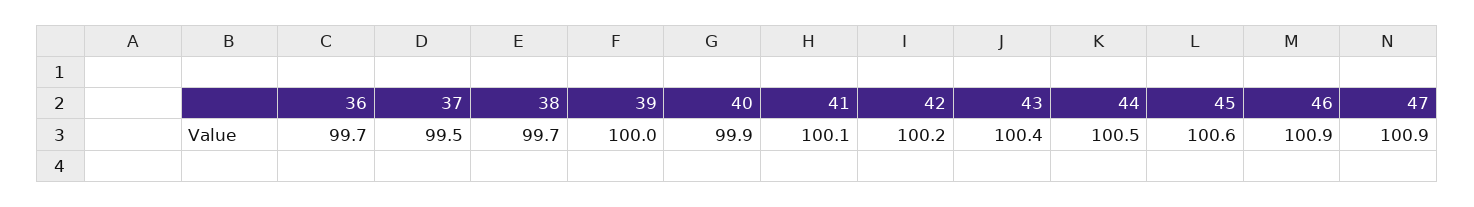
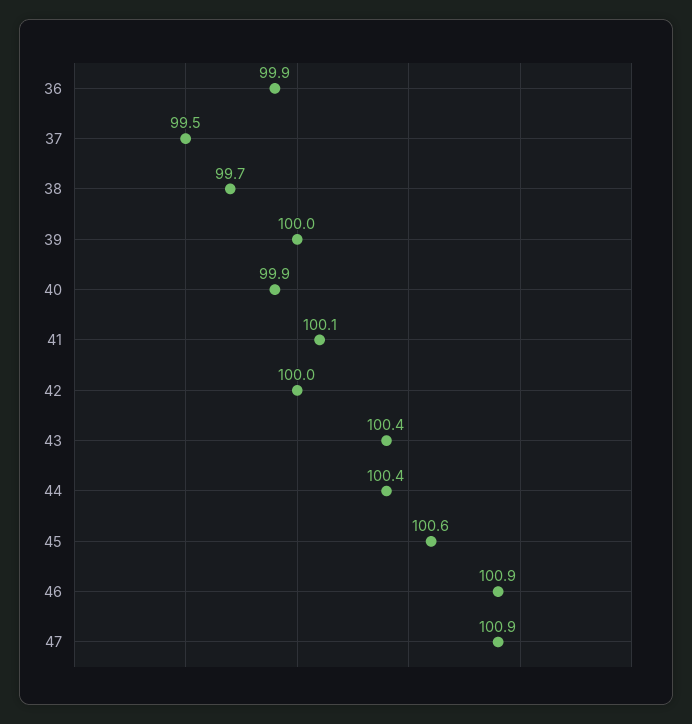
  {
-   "36": 99.7,
+   "36": 99.9,
    "37": 99.5,
    "38": 99.7,
    "39": 100,
    "40": 99.9,
    "41": 100.1,
-   "42": 100.2,
+   "42": 100,
    "43": 100.4,
-   "44": 100.5,
+   "44": 100.4,
    "45": 100.6,
    "46": 100.9,
    "47": 100.9
  }

